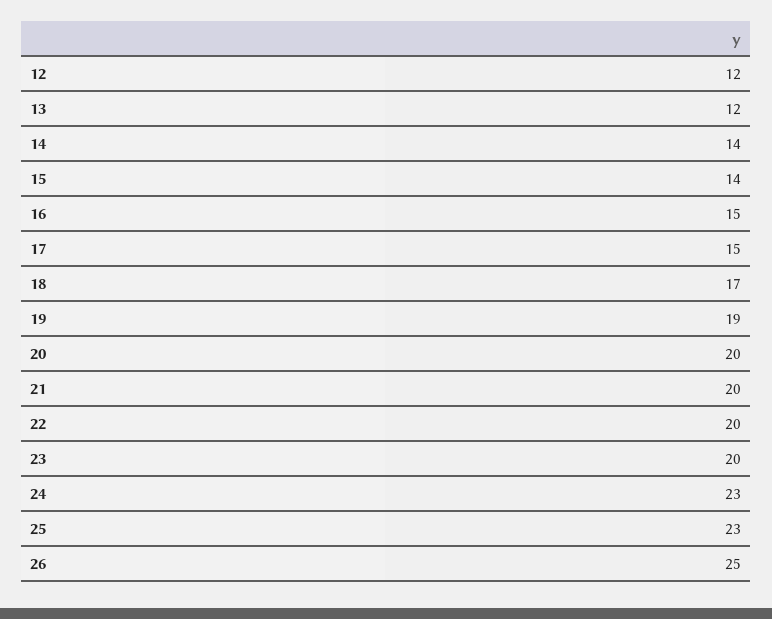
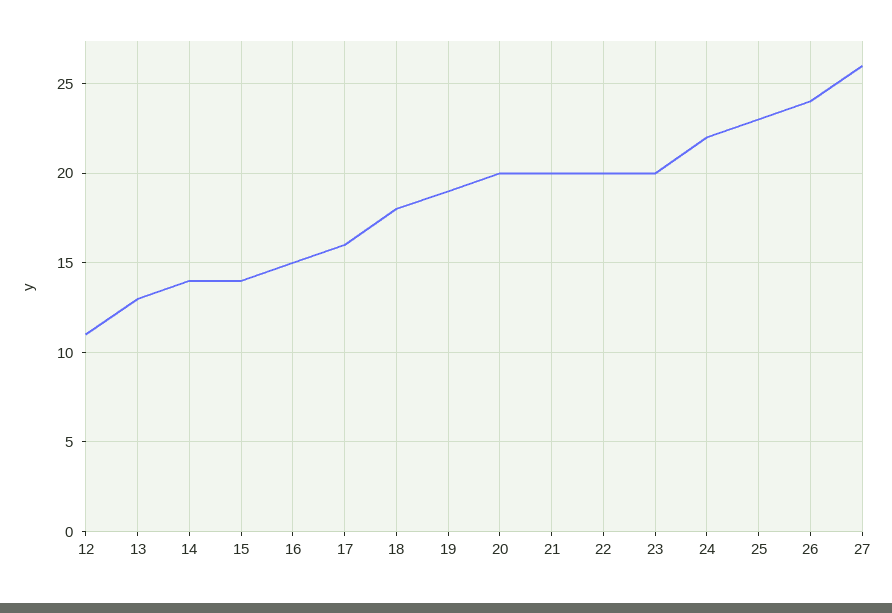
  {
-   "12": 12,
+   "12": 11,
-   "13": 12,
+   "13": 13,
    "14": 14,
    "15": 14,
    "16": 15,
-   "17": 15,
+   "17": 16,
-   "18": 17,
+   "18": 18,
    "19": 19,
    "20": 20,
    "21": 20,
    "22": 20,
    "23": 20,
-   "24": 23,
+   "24": 22,
    "25": 23,
-   "26": 25
+   "26": 24,
+   "27": 26
  }

